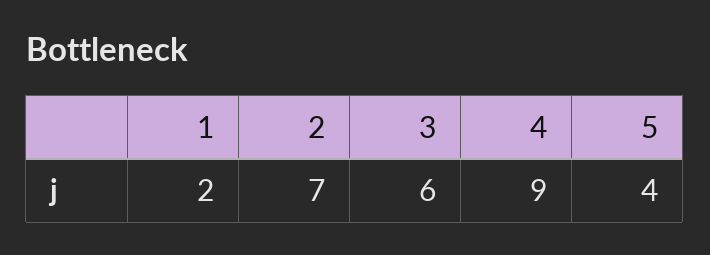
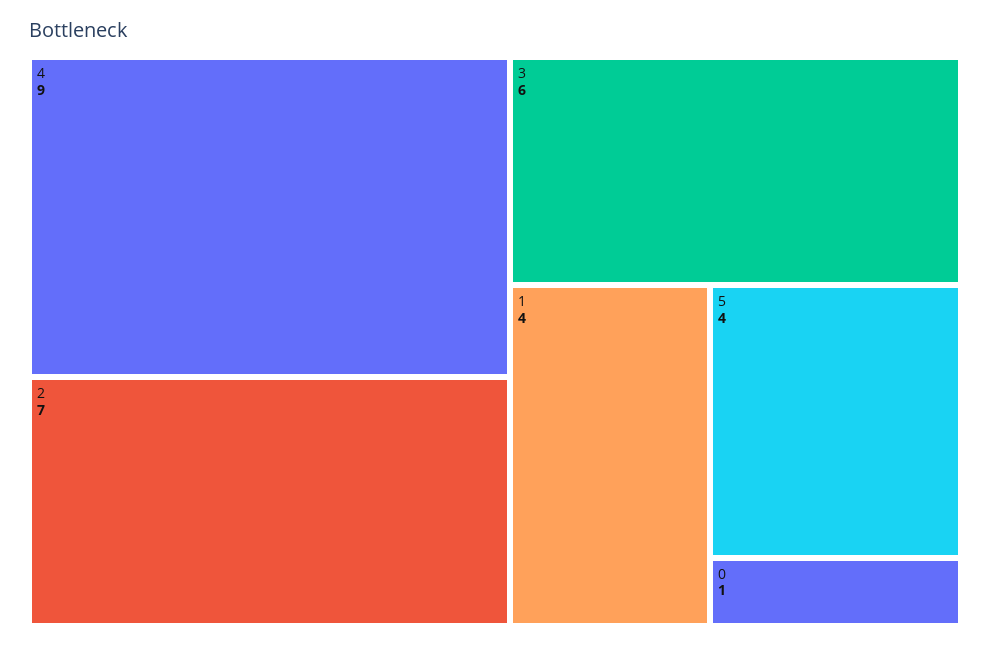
  {
-   "1": 2,
+   "1": 4,
    "2": 7,
    "3": 6,
    "4": 9,
-   "5": 4
+   "5": 4,
+   "0": 1
  }

